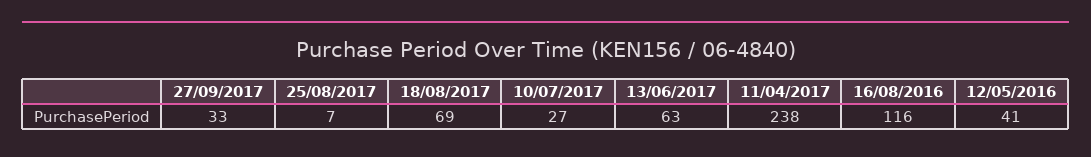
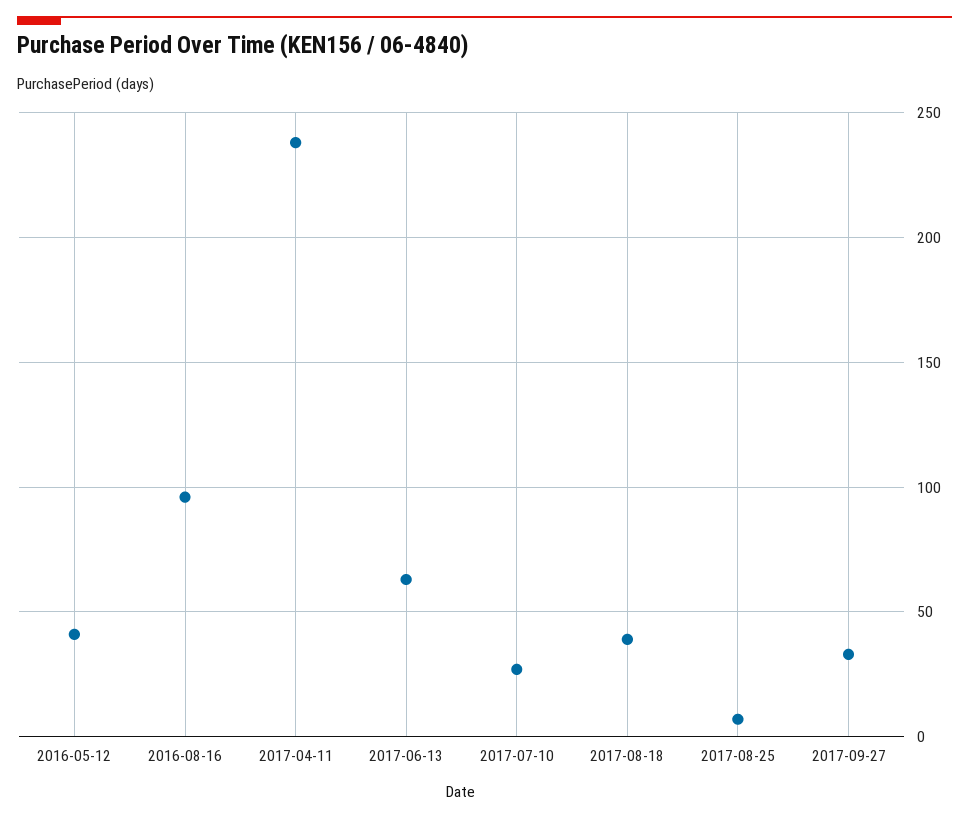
  {
    "27/09/2017": 33,
    "25/08/2017": 7,
-   "18/08/2017": 69,
+   "18/08/2017": 40,
    "10/07/2017": 27,
    "13/06/2017": 63,
    "11/04/2017": 238,
-   "16/08/2016": 116,
+   "16/08/2016": 95,
    "12/05/2016": 41
  }

